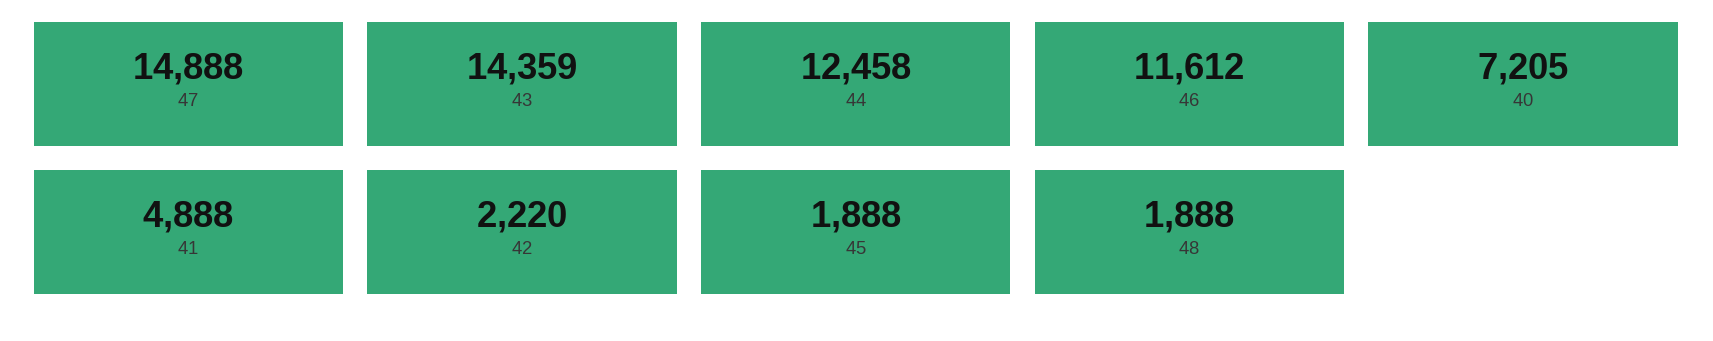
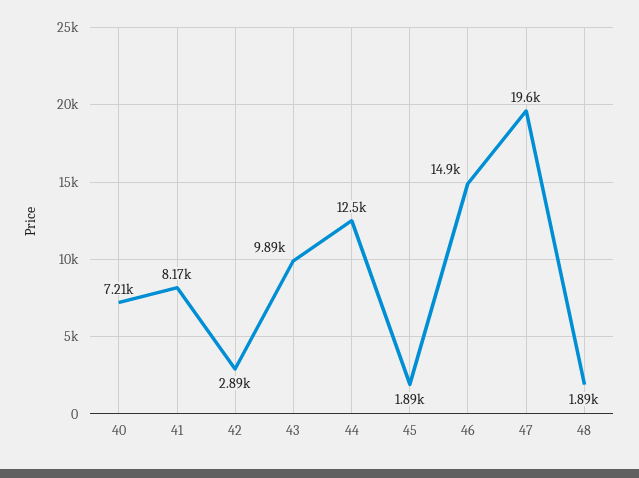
  {
-   "47": 14888,
+   "47": 19600,
-   "43": 14359,
+   "43": 9890,
    "44": 12458,
-   "46": 11612,
+   "46": 14900,
    "40": 7205,
-   "41": 4888,
+   "41": 8170,
-   "42": 2220,
+   "42": 2890,
    "45": 1888,
    "48": 1888
  }

